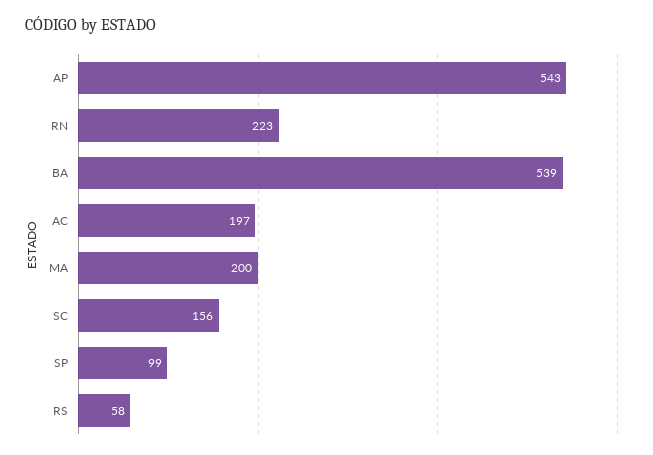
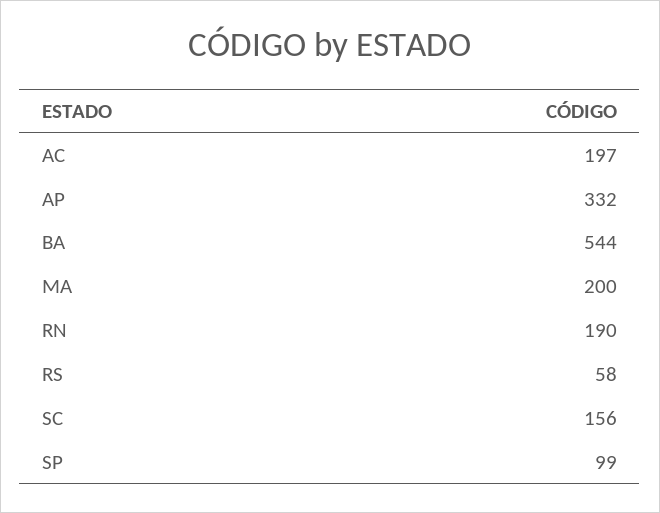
  {
-   "AP": 543,
+   "AP": 332,
-   "RN": 223,
+   "RN": 190,
-   "BA": 539,
+   "BA": 544,
    "AC": 197,
    "MA": 200,
    "SC": 156,
    "SP": 99,
    "RS": 58
  }

